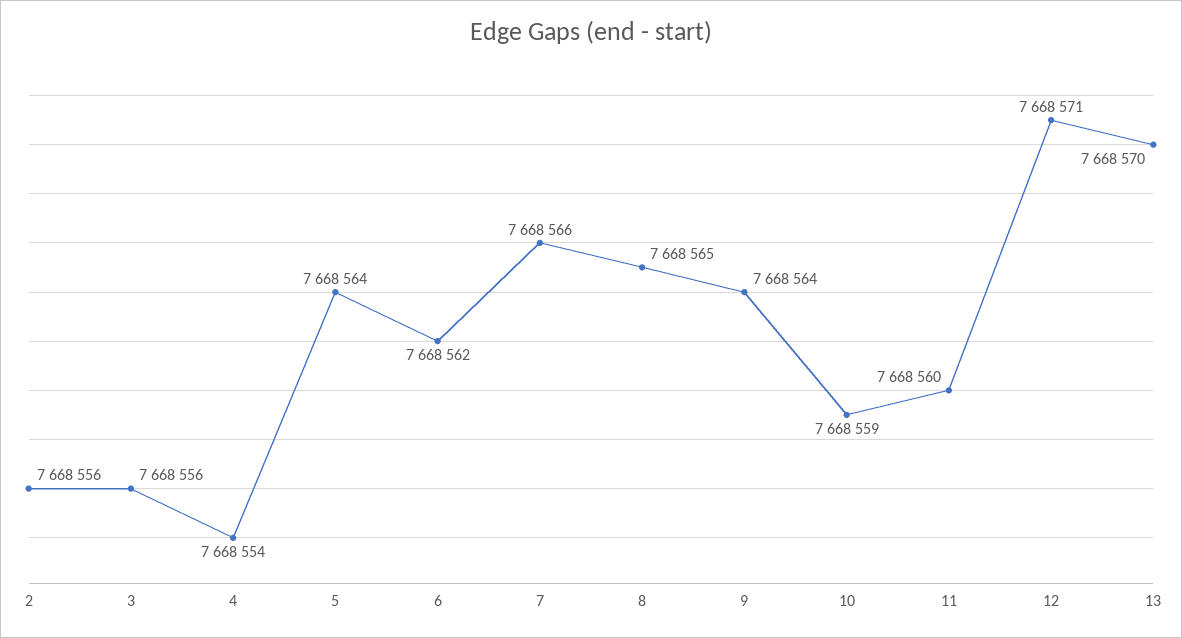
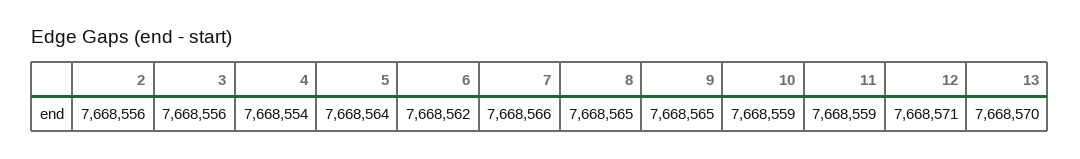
  {
    "2": 7668556,
    "3": 7668556,
    "4": 7668554,
    "5": 7668564,
    "6": 7668562,
    "7": 7668566,
    "8": 7668565,
-   "9": 7668564,
+   "9": 7668565,
    "10": 7668559,
-   "11": 7668560,
+   "11": 7668559,
    "12": 7668571,
    "13": 7668570
  }

